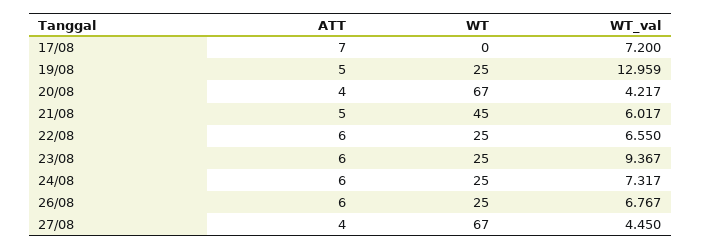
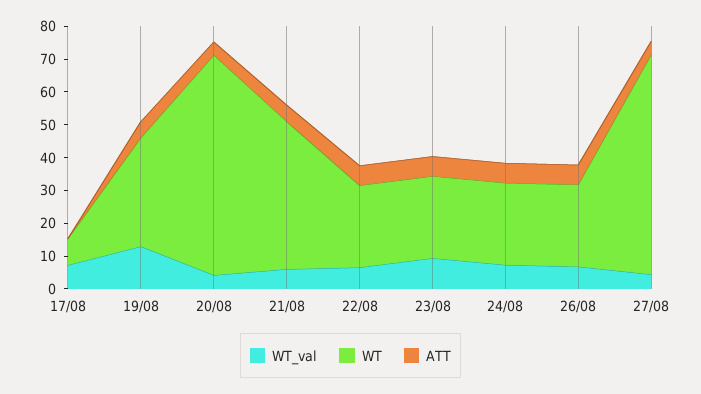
  {
    "ATT": {
-     "17/08": 7,
+     "17/08": 0,
      "19/08": 5,
      "20/08": 4,
      "21/08": 5,
      "22/08": 6,
      "23/08": 6,
      "24/08": 6,
      "26/08": 6,
      "27/08": 4
    },
    "WT": {
-     "17/08": 0,
+     "17/08": 7.5,
-     "19/08": 25,
+     "19/08": 32.5,
      "20/08": 67,
      "21/08": 45,
      "22/08": 25,
      "23/08": 25,
      "24/08": 25,
      "26/08": 25,
      "27/08": 67
    },
    "WT_val": {
      "17/08": 7.2,
      "19/08": 12.959,
      "20/08": 4.217,
      "21/08": 6.017,
      "22/08": 6.55,
      "23/08": 9.367,
      "24/08": 7.317,
      "26/08": 6.767,
      "27/08": 4.45
    }
  }

